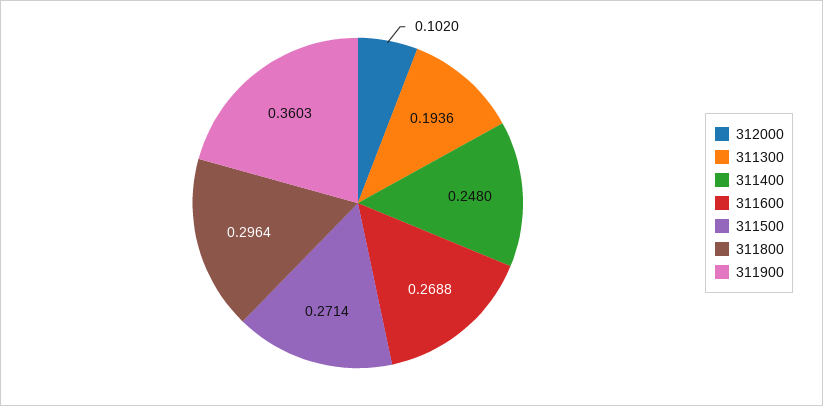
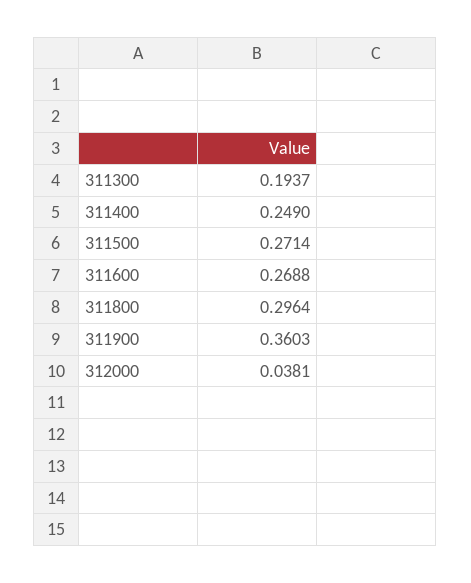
  {
-   "312000": 0.102,
+   "312000": 0.0381,
-   "311300": 0.1936,
+   "311300": 0.1937,
-   "311400": 0.248,
+   "311400": 0.249,
    "311600": 0.2688,
    "311500": 0.2714,
    "311800": 0.2964,
    "311900": 0.3603
  }

